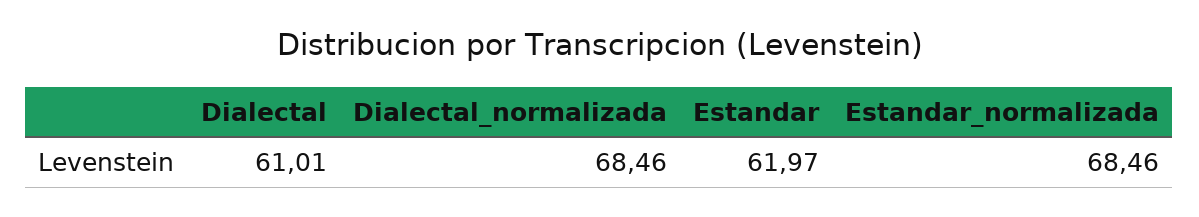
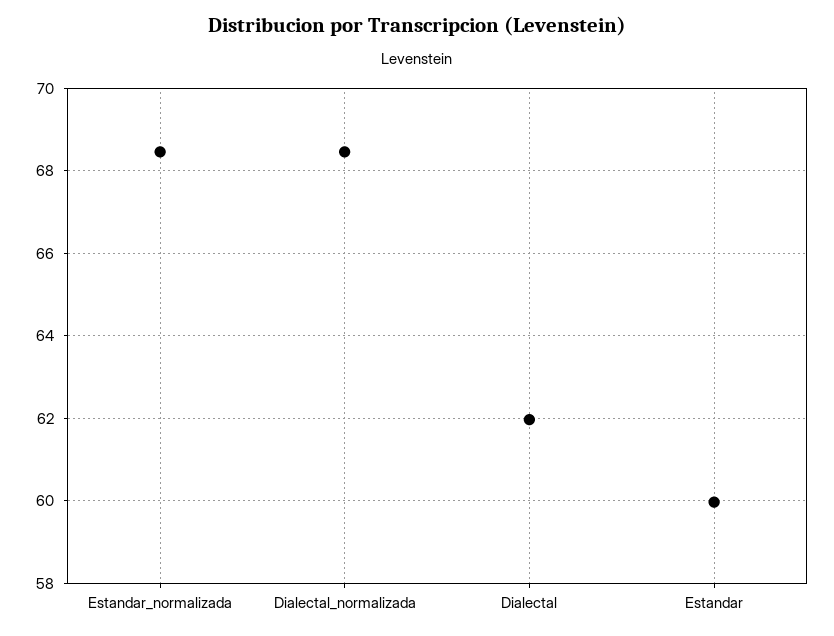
  {
-   "Dialectal": 61.01,
+   "Dialectal": 62,
    "Dialectal_normalizada": 68.46,
-   "Estandar": 61.97,
+   "Estandar": 60,
    "Estandar_normalizada": 68.46
  }

